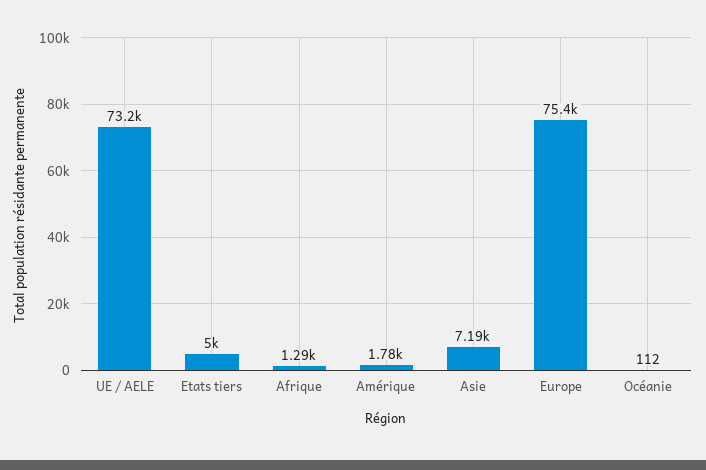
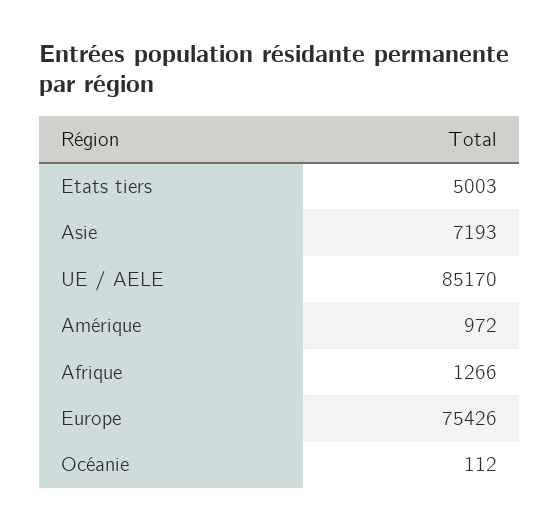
  {
-   "UE / AELE": 73200,
+   "UE / AELE": 85170,
    "Etats tiers": 5003,
-   "Afrique": 1290,
+   "Afrique": 1266,
-   "Amérique": 1780,
+   "Amérique": 972,
    "Asie": 7193,
    "Europe": 75426,
    "Océanie": 112
  }

